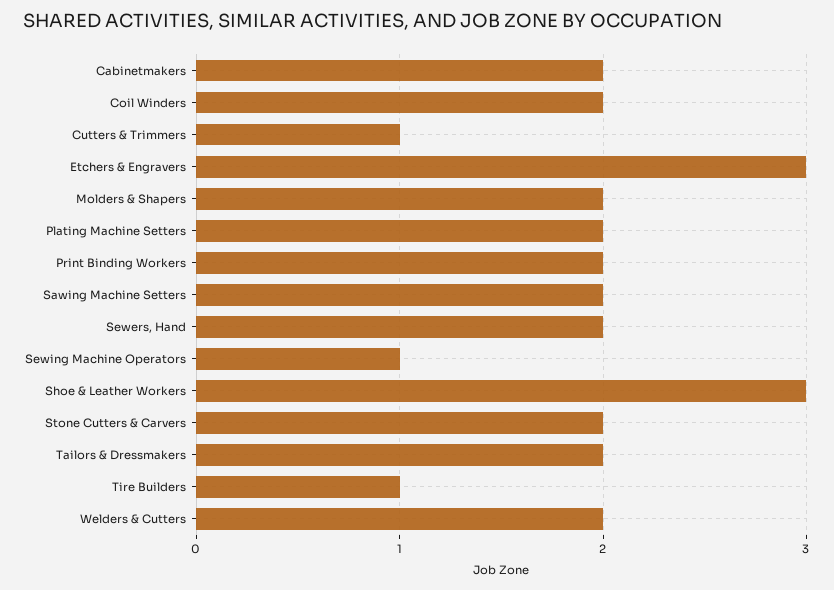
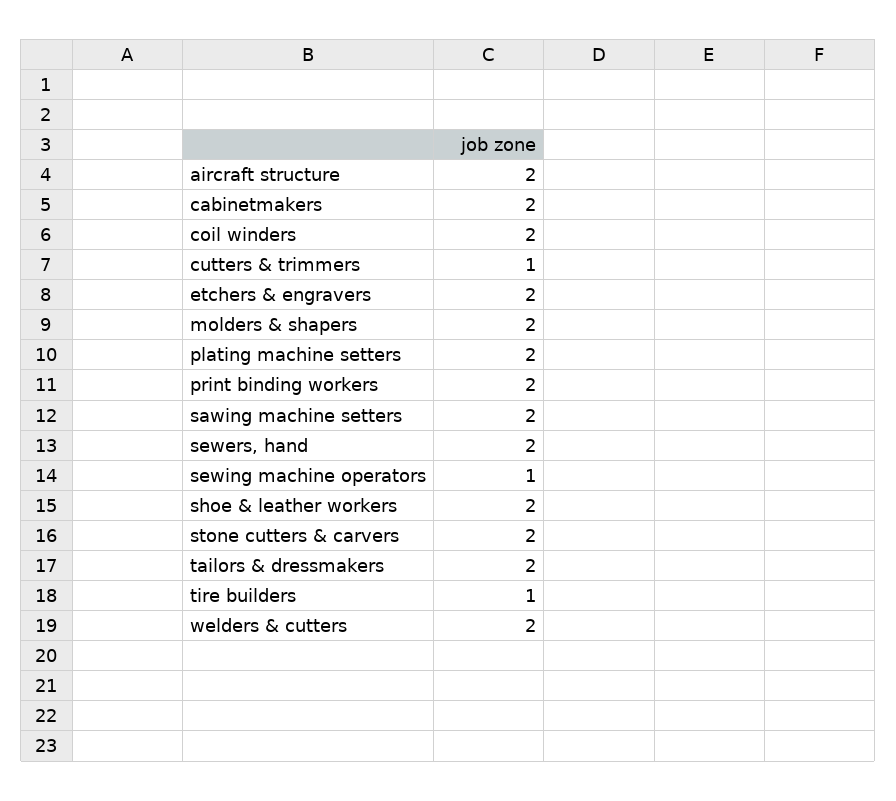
  {
    "Cabinetmakers": 2,
    "Coil Winders": 2,
    "Cutters & Trimmers": 1,
-   "Etchers & Engravers": 3,
+   "Etchers & Engravers": 2,
    "Molders & Shapers": 2,
    "Plating Machine Setters": 2,
    "Print Binding Workers": 2,
    "Sawing Machine Setters": 2,
    "Sewers, Hand": 2,
    "Sewing Machine Operators": 1,
-   "Shoe & Leather Workers": 3,
+   "Shoe & Leather Workers": 2,
    "Stone Cutters & Carvers": 2,
    "Tailors & Dressmakers": 2,
    "Tire Builders": 1,
-   "Welders & Cutters": 2
+   "Welders & Cutters": 2,
+   "aircraft structure": 2
  }

